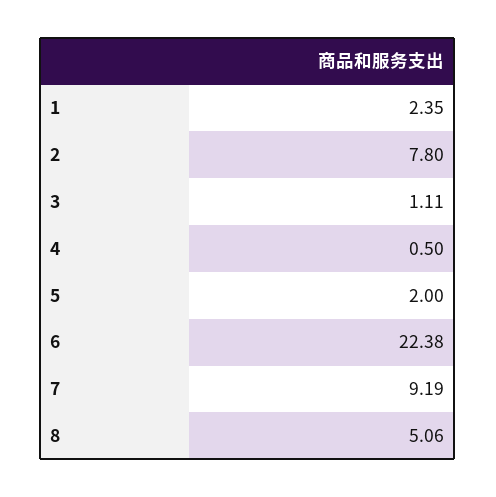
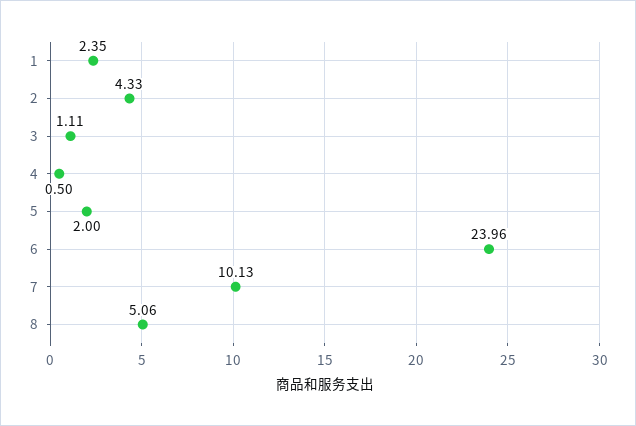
  {
    "1": 2.35,
-   "2": 7.8,
+   "2": 4.33,
    "3": 1.11,
    "4": 0.5,
    "5": 2,
-   "6": 22.38,
+   "6": 23.96,
-   "7": 9.19,
+   "7": 10.13,
    "8": 5.06
  }

